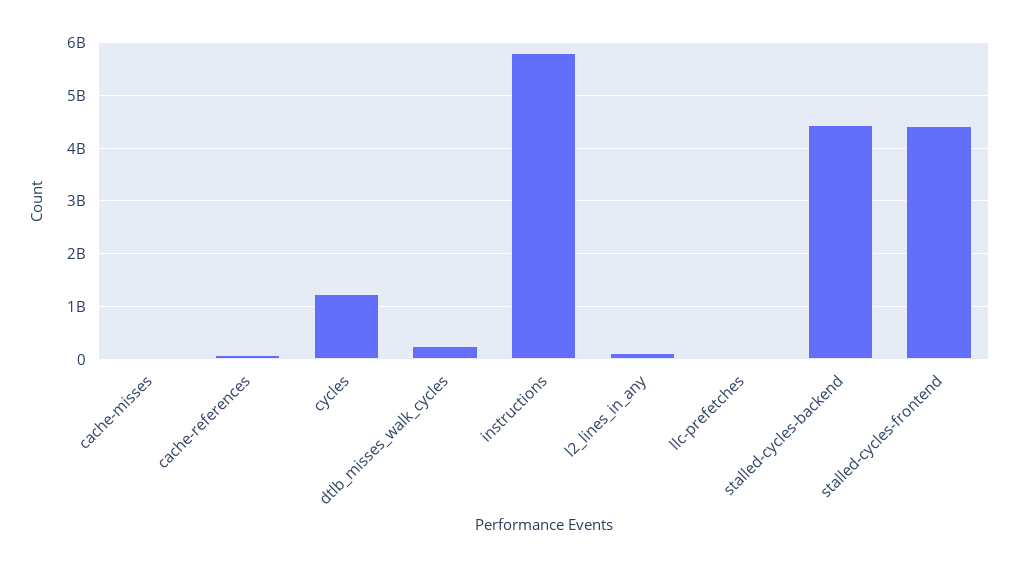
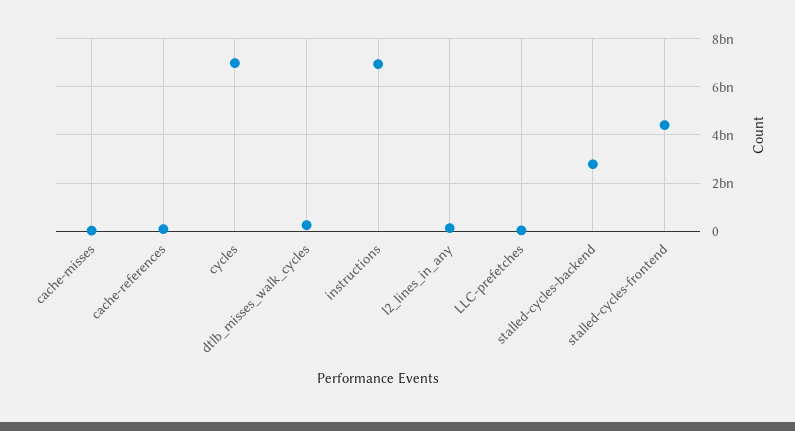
  {
    "cache-misses": 0,
    "cache-references": 0,
-   "cycles": 1200000000,
+   "cycles": 7000000000,
    "dtlb_misses_walk_cycles": 200000000,
-   "instructions": 5800000000,
+   "instructions": 7000000000,
    "l2_lines_in_any": 200000000,
    "llc-prefetches": 0,
-   "stalled-cycles-backend": 4400000000,
+   "stalled-cycles-backend": 2750000000,
    "stalled-cycles-frontend": 4400000000
  }

